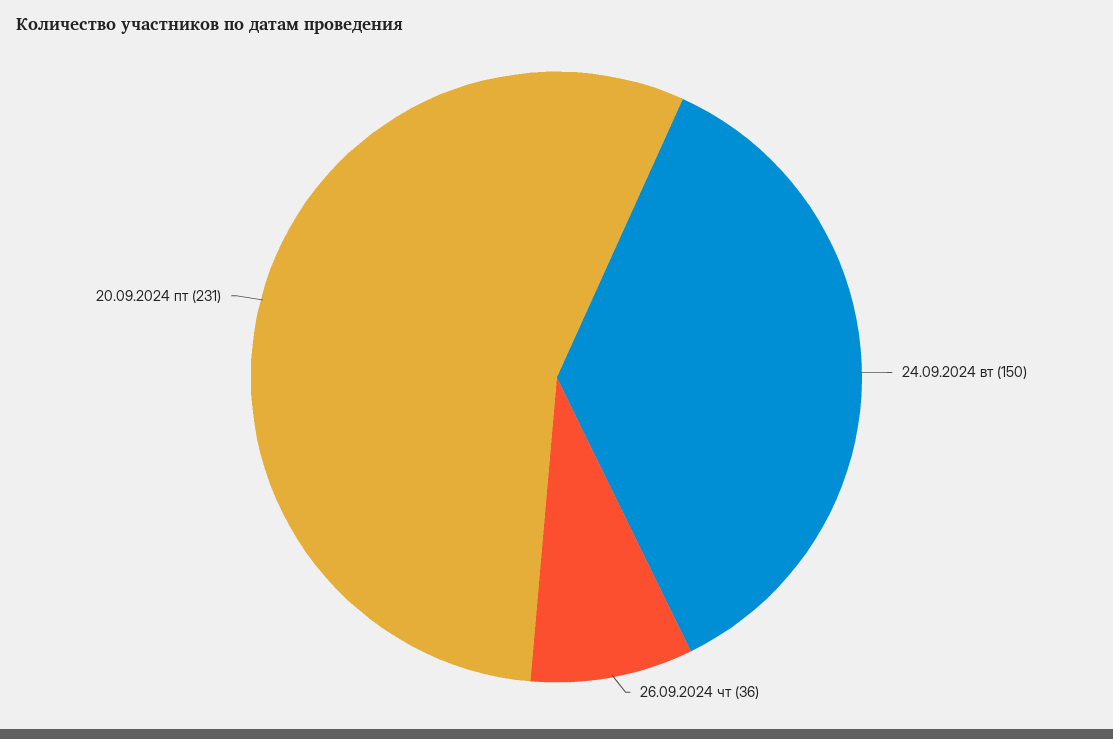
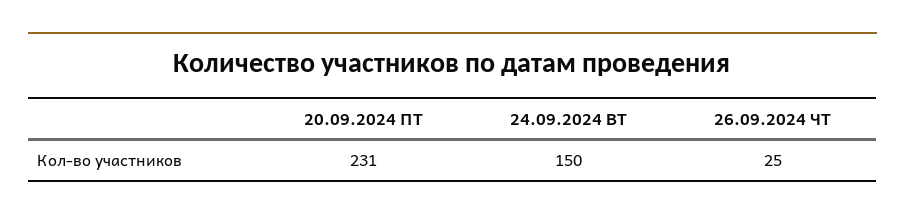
  {
    "24.09.2024 вт": 150,
-   "26.09.2024 чт": 36,
+   "26.09.2024 чт": 25,
    "20.09.2024 пт": 231
  }

